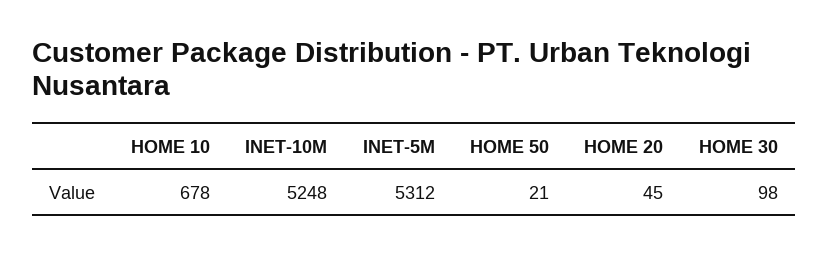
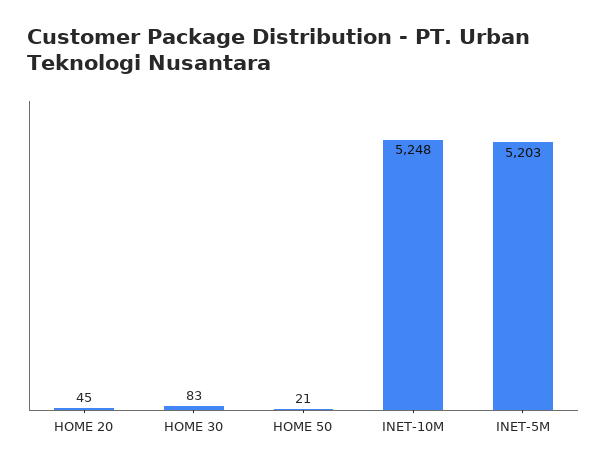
  {
-   "HOME 10": 678,
    "INET-10M": 5248,
-   "INET-5M": 5312,
+   "INET-5M": 5203,
    "HOME 50": 21,
    "HOME 20": 45,
-   "HOME 30": 98
+   "HOME 30": 83
  }

